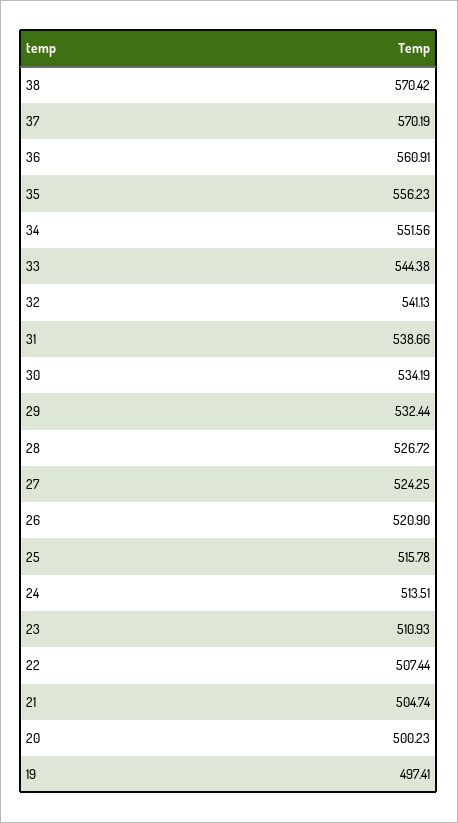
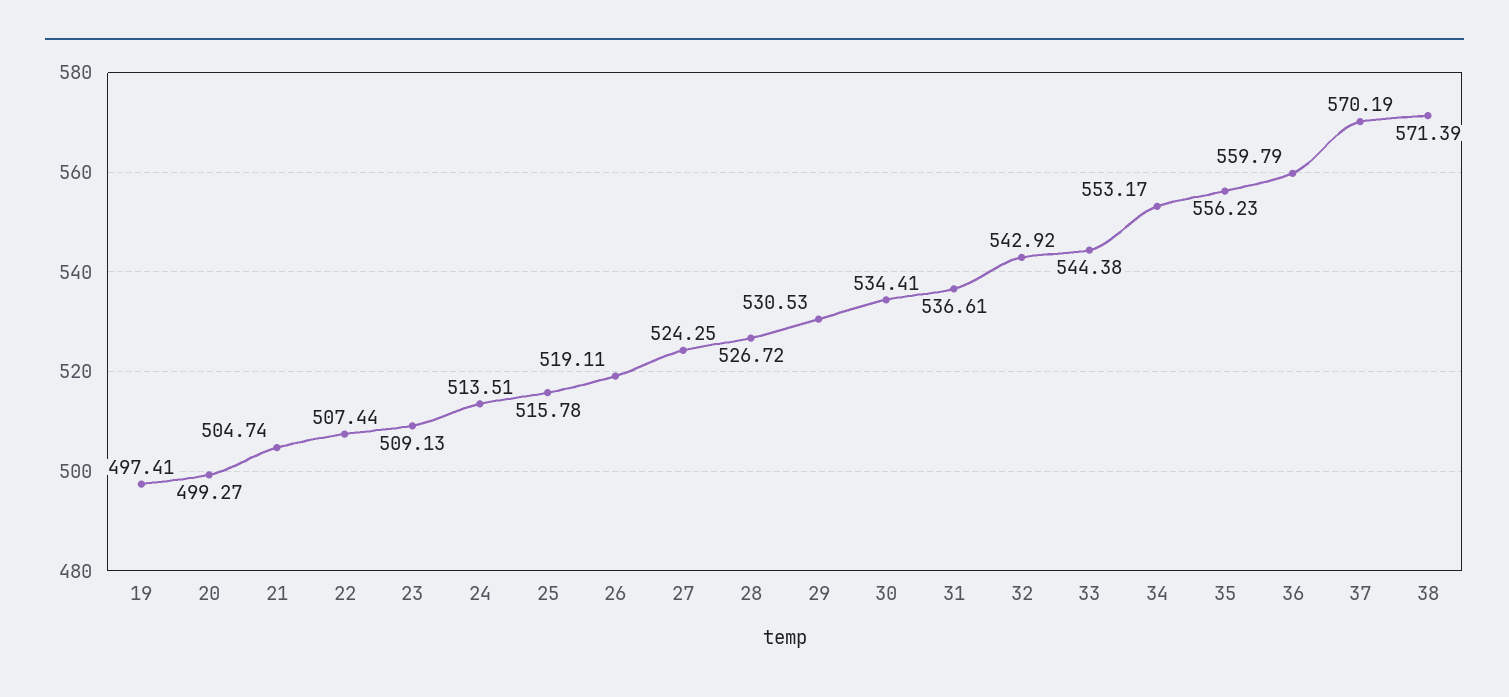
  {
-   "38": 570.42,
+   "38": 571.39,
    "37": 570.19,
-   "36": 560.91,
+   "36": 559.79,
    "35": 556.23,
-   "34": 551.56,
+   "34": 553.17,
    "33": 544.38,
-   "32": 541.13,
+   "32": 542.92,
-   "31": 538.66,
+   "31": 536.61,
-   "30": 534.19,
+   "30": 534.41,
-   "29": 532.44,
+   "29": 530.53,
    "28": 526.72,
    "27": 524.25,
-   "26": 520.9,
+   "26": 519.11,
    "25": 515.78,
    "24": 513.51,
-   "23": 510.93,
+   "23": 509.13,
    "22": 507.44,
    "21": 504.74,
-   "20": 500.23,
+   "20": 499.27,
    "19": 497.41
  }

